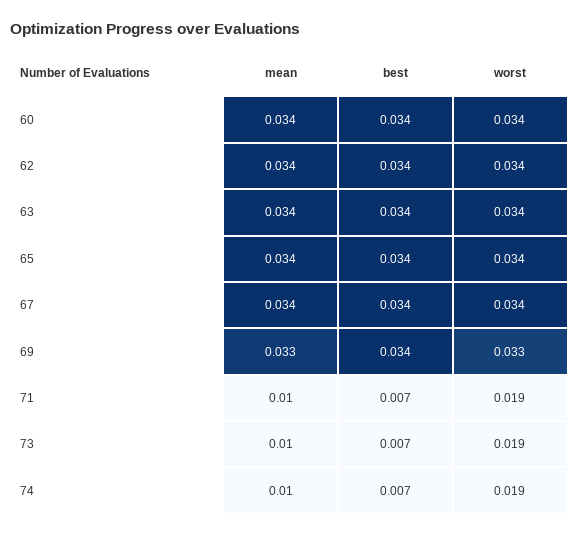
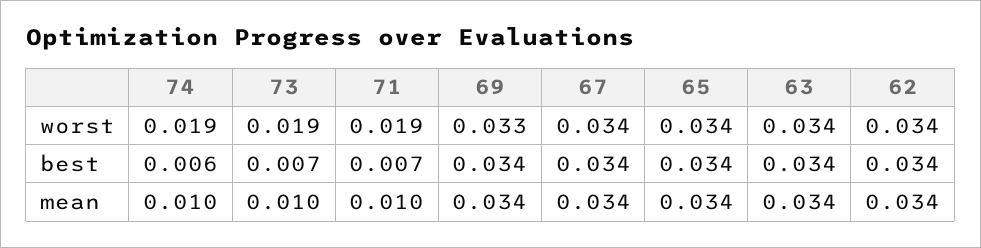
  {
    "mean": {
-     "60": 0.034,
      "62": 0.034,
      "63": 0.034,
      "65": 0.034,
      "67": 0.034,
-     "69": 0.033,
+     "69": 0.034,
      "71": 0.01,
      "73": 0.01,
      "74": 0.01
    },
    "best": {
-     "60": 0.034,
      "62": 0.034,
      "63": 0.034,
      "65": 0.034,
      "67": 0.034,
      "69": 0.034,
      "71": 0.007,
      "73": 0.007,
-     "74": 0.007
+     "74": 0.006
    },
    "worst": {
-     "60": 0.034,
      "62": 0.034,
      "63": 0.034,
      "65": 0.034,
      "67": 0.034,
      "69": 0.033,
      "71": 0.019,
      "73": 0.019,
      "74": 0.019
    }
  }

